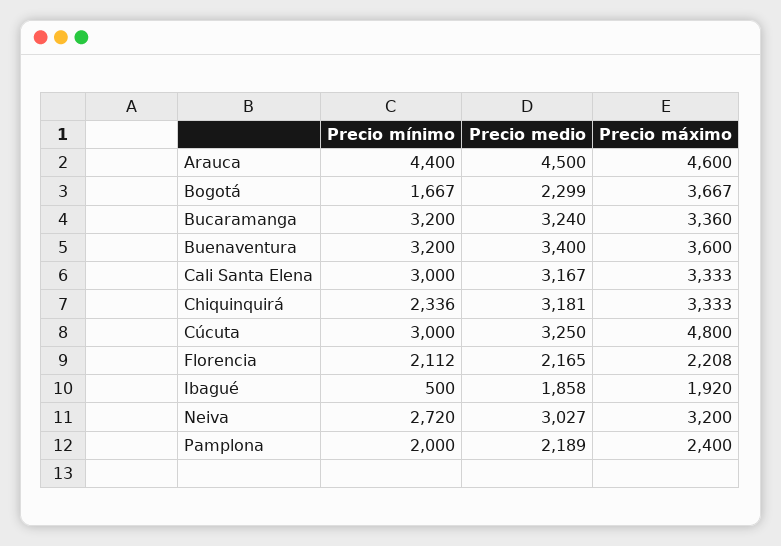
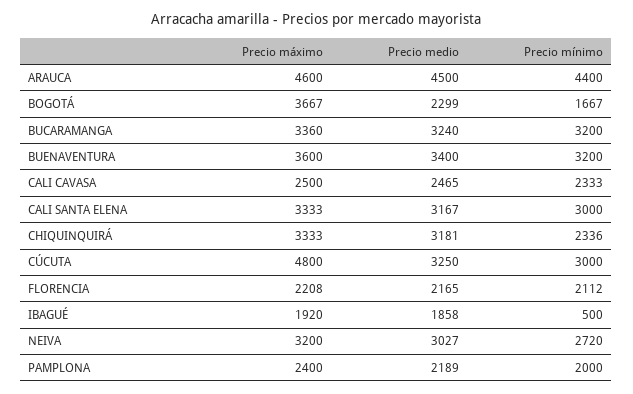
  {
    "Precio mínimo": {
      "Arauca": 4400,
      "Bogotá": 1667,
      "Bucaramanga": 3200,
      "Buenaventura": 3200,
      "Cali Santa Elena": 3000,
      "Chiquinquirá": 2336,
      "Cúcuta": 3000,
      "Florencia": 2112,
      "Ibagué": 500,
      "Neiva": 2720,
-     "Pamplona": 2000
+     "Pamplona": 2000,
+     "CALI CAVASA": 2333
    },
    "Precio medio": {
      "Arauca": 4500,
      "Bogotá": 2299,
      "Bucaramanga": 3240,
      "Buenaventura": 3400,
      "Cali Santa Elena": 3167,
      "Chiquinquirá": 3181,
      "Cúcuta": 3250,
      "Florencia": 2165,
      "Ibagué": 1858,
      "Neiva": 3027,
-     "Pamplona": 2189
+     "Pamplona": 2189,
+     "CALI CAVASA": 2465
    },
    "Precio máximo": {
      "Arauca": 4600,
      "Bogotá": 3667,
      "Bucaramanga": 3360,
      "Buenaventura": 3600,
      "Cali Santa Elena": 3333,
      "Chiquinquirá": 3333,
      "Cúcuta": 4800,
      "Florencia": 2208,
      "Ibagué": 1920,
      "Neiva": 3200,
-     "Pamplona": 2400
+     "Pamplona": 2400,
+     "CALI CAVASA": 2500
    }
  }

